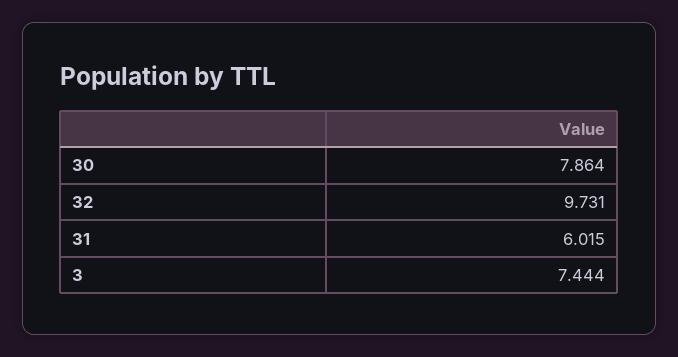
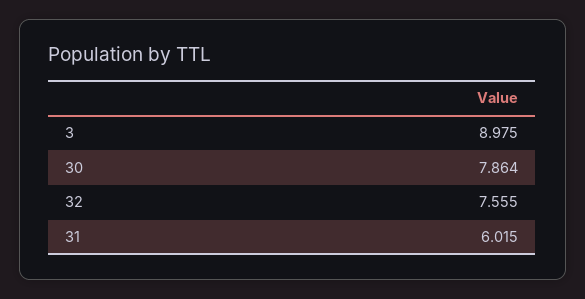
  {
    "30": 7.864,
-   "32": 9.731,
+   "32": 7.555,
    "31": 6.015,
-   "3": 7.444
+   "3": 8.975
  }

